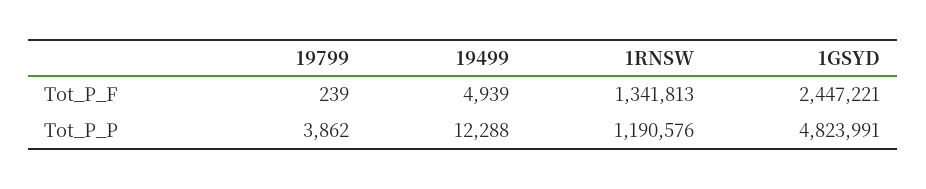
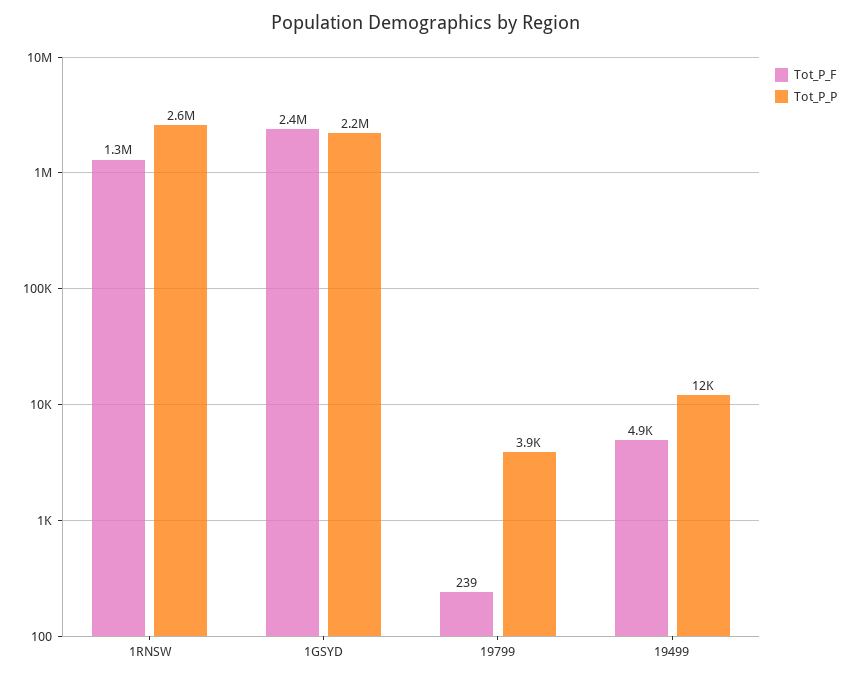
  {
    "Tot_P_F": {
      "19799": 239,
      "19499": 4939,
      "1RNSW": 1341813,
      "1GSYD": 2447221
    },
    "Tot_P_P": {
      "19799": 3862,
      "19499": 12288,
-     "1RNSW": 1190576,
+     "1RNSW": 2600000,
-     "1GSYD": 4823991
+     "1GSYD": 2200000
    }
  }

